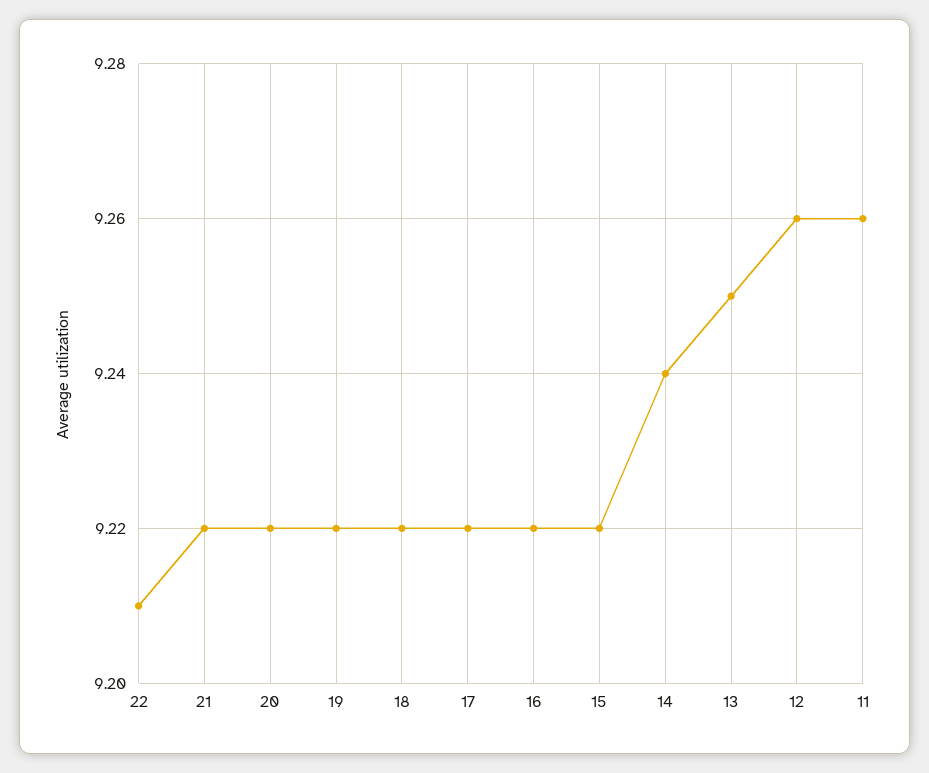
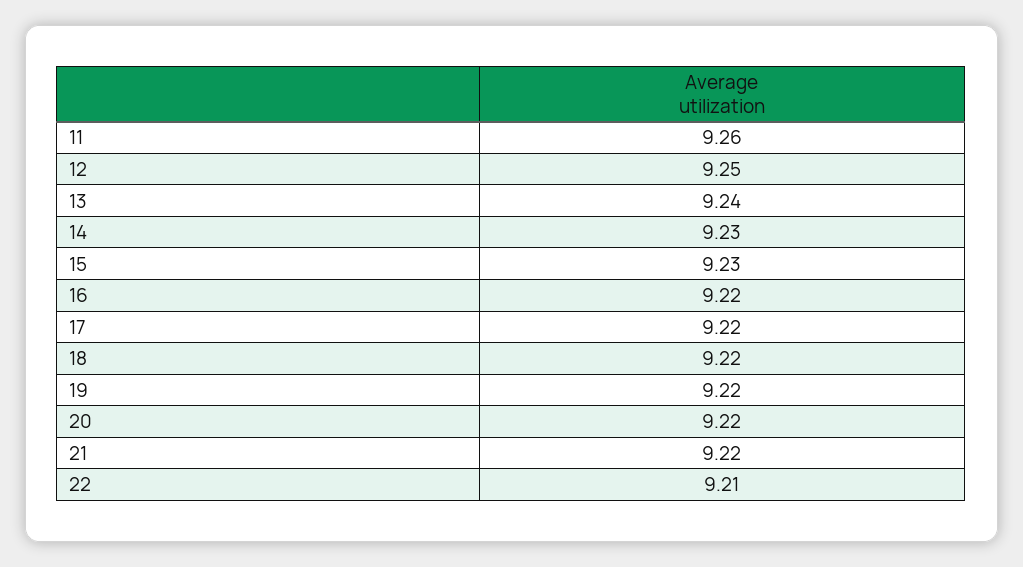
  {
    "22": 9.21,
    "21": 9.22,
    "20": 9.22,
    "19": 9.22,
    "18": 9.22,
    "17": 9.22,
    "16": 9.22,
-   "15": 9.22,
+   "15": 9.23,
-   "14": 9.24,
+   "14": 9.23,
-   "13": 9.25,
+   "13": 9.24,
-   "12": 9.26,
+   "12": 9.25,
    "11": 9.26
  }

